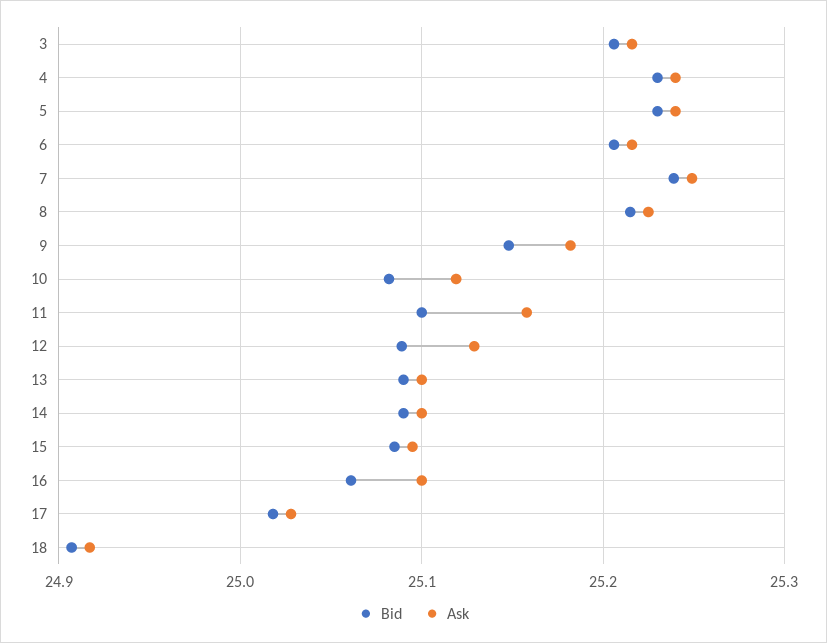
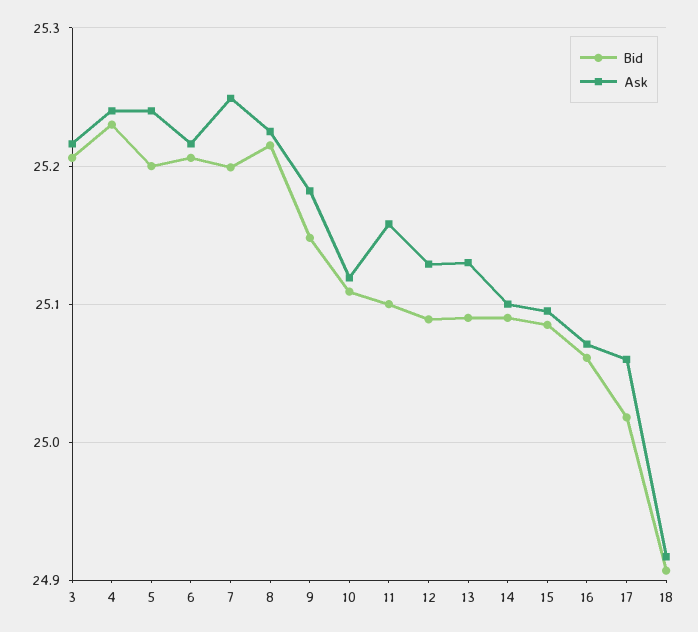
  {
    "Bid": {
      "3": 25.21,
      "4": 25.23,
-     "5": 25.23,
+     "5": 25.2,
      "6": 25.21,
-     "7": 25.24,
+     "7": 25.2,
      "8": 25.22,
      "9": 25.15,
-     "10": 25.08,
+     "10": 25.11,
      "11": 25.1,
      "12": 25.09,
      "13": 25.09,
      "14": 25.09,
      "15": 25.09,
      "16": 25.06,
      "17": 25.02,
      "18": 24.91
    },
    "Ask": {
      "3": 25.22,
      "4": 25.24,
      "5": 25.24,
      "6": 25.22,
      "7": 25.25,
      "8": 25.23,
      "9": 25.18,
      "10": 25.12,
      "11": 25.16,
      "12": 25.13,
-     "13": 25.1,
+     "13": 25.13,
      "14": 25.1,
      "15": 25.1,
-     "16": 25.1,
+     "16": 25.07,
-     "17": 25.03,
+     "17": 25.06,
      "18": 24.92
    }
  }

